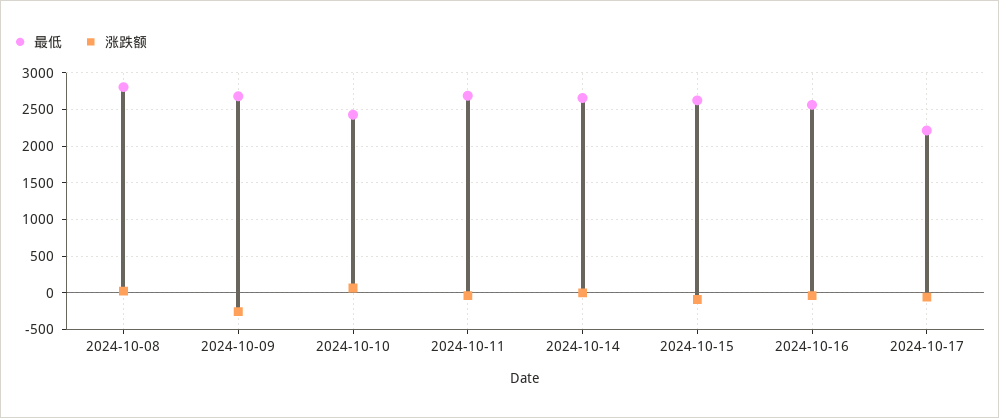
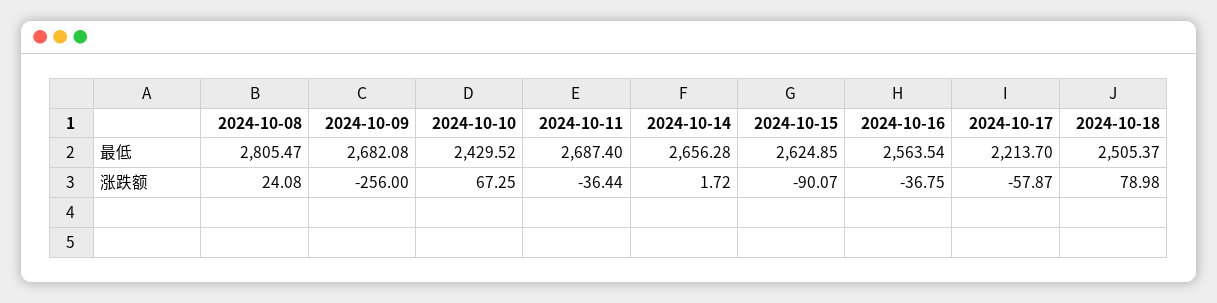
  {
    "最低": {
      "2024-10-08": 2805.47,
      "2024-10-09": 2682.08,
      "2024-10-10": 2429.52,
      "2024-10-11": 2687.4,
      "2024-10-14": 2656.28,
      "2024-10-15": 2624.85,
      "2024-10-16": 2563.54,
-     "2024-10-17": 2213.7
+     "2024-10-17": 2213.7,
+     "2024-10-18": 2505.37
    },
    "涨跌额": {
      "2024-10-08": 24.08,
      "2024-10-09": -256,
      "2024-10-10": 67.25,
      "2024-10-11": -36.44,
      "2024-10-14": 1.72,
      "2024-10-15": -90.07,
      "2024-10-16": -36.75,
-     "2024-10-17": -57.87
+     "2024-10-17": -57.87,
+     "2024-10-18": 78.98
    }
  }

